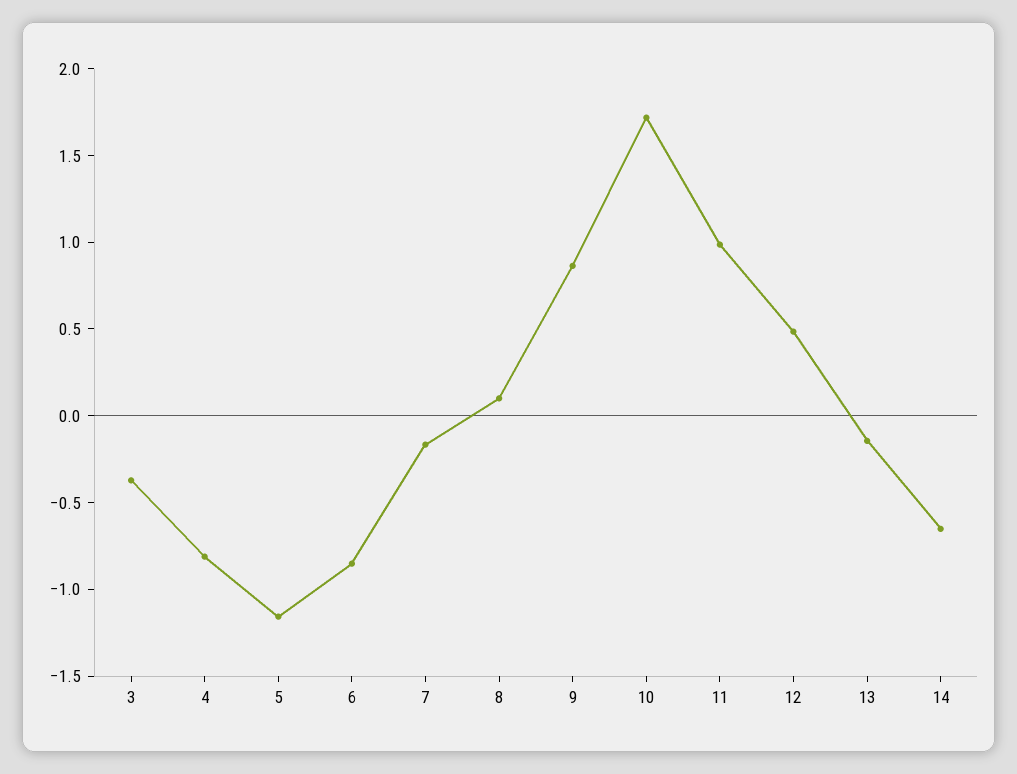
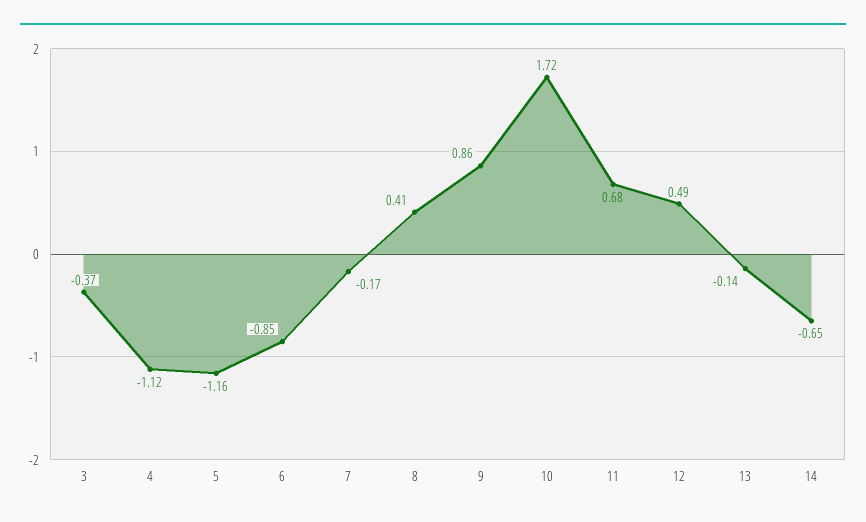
  {
    "3": -0.37,
-   "4": -0.8,
+   "4": -1.12,
    "5": -1.16,
    "6": -0.85,
    "7": -0.17,
-   "8": 0.1,
+   "8": 0.41,
    "9": 0.86,
    "10": 1.72,
-   "11": 1,
+   "11": 0.68,
    "12": 0.49,
    "13": -0.14,
    "14": -0.65
  }

